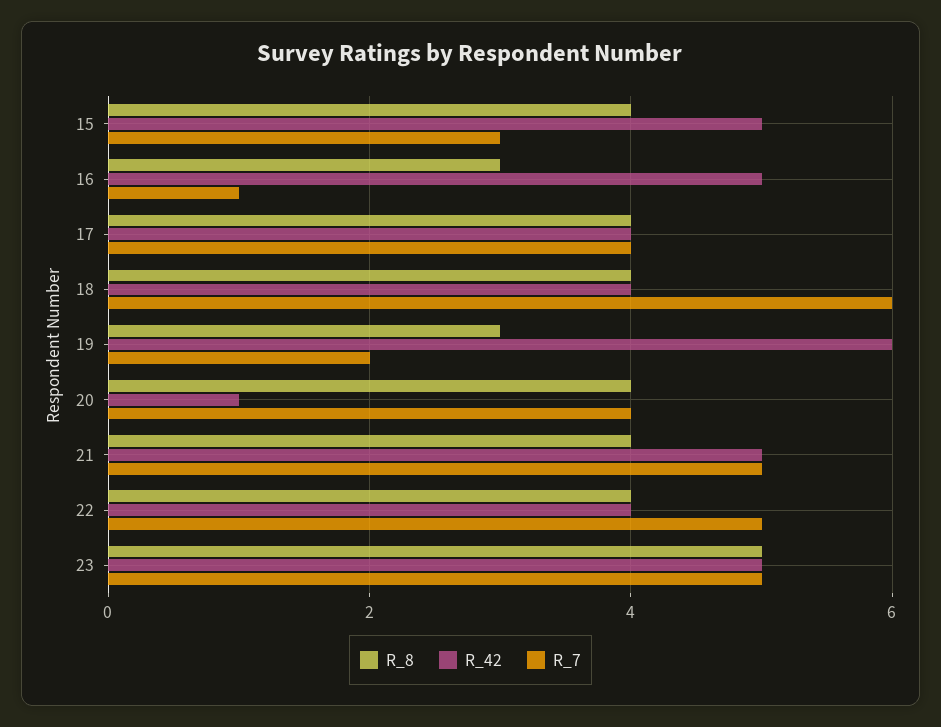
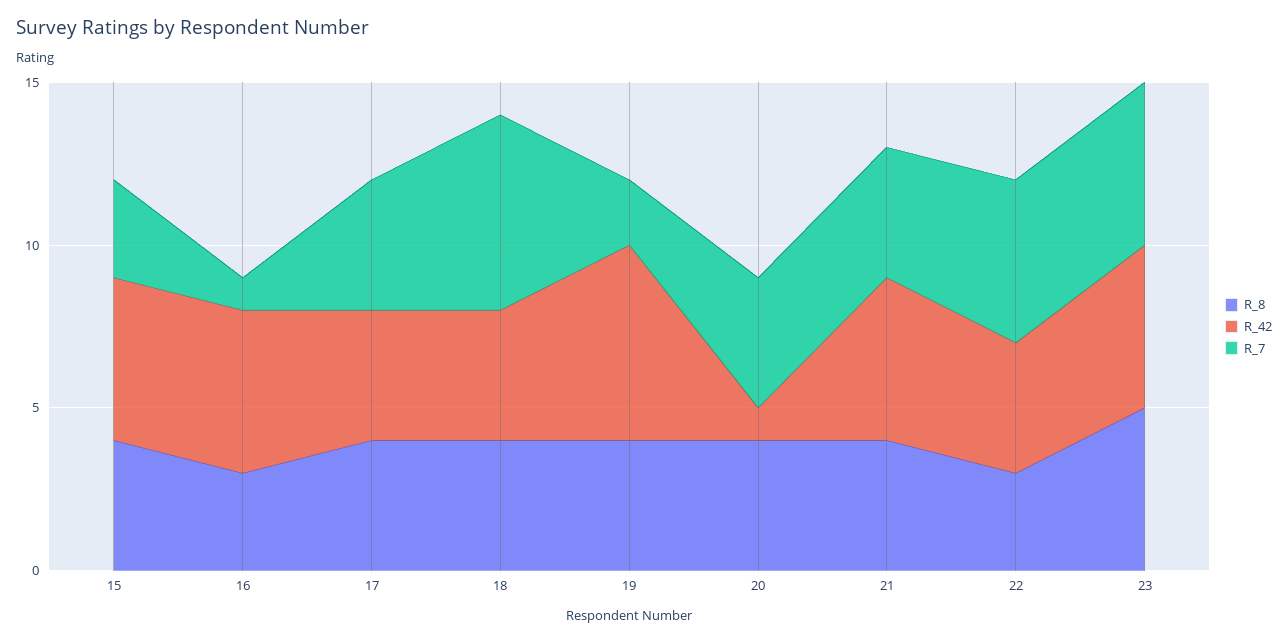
  {
    "R_8": {
      "15": 4,
      "16": 3,
      "17": 4,
      "18": 4,
-     "19": 3,
+     "19": 4,
      "20": 4,
      "21": 4,
-     "22": 4,
+     "22": 3,
      "23": 5
    },
    "R_42": {
      "15": 5,
      "16": 5,
      "17": 4,
      "18": 4,
      "19": 6,
      "20": 1,
      "21": 5,
      "22": 4,
      "23": 5
    },
    "R_7": {
      "15": 3,
      "16": 1,
      "17": 4,
      "18": 6,
      "19": 2,
      "20": 4,
-     "21": 5,
+     "21": 4,
      "22": 5,
      "23": 5
    }
  }

